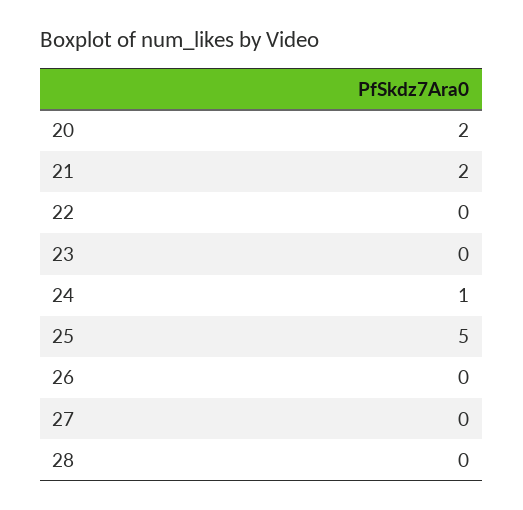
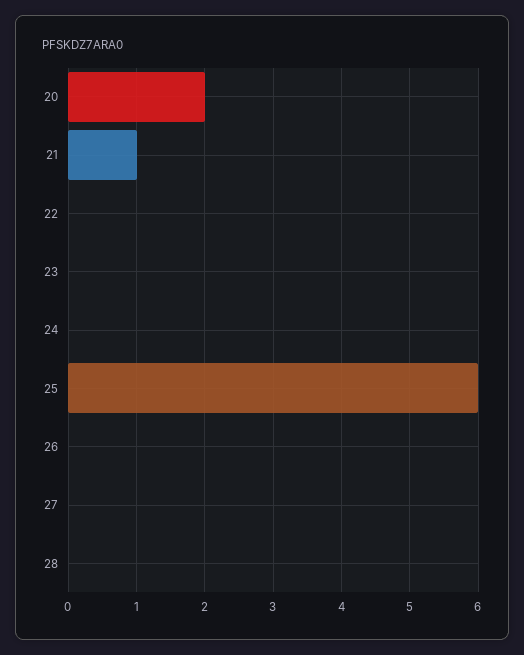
  {
    "20": 2,
-   "21": 2,
+   "21": 1,
    "22": 0,
    "23": 0,
-   "24": 1,
+   "24": 0,
-   "25": 5,
+   "25": 6,
    "26": 0,
    "27": 0,
    "28": 0
  }

